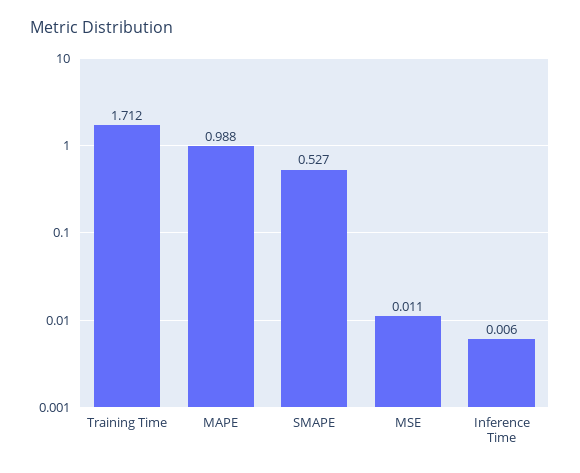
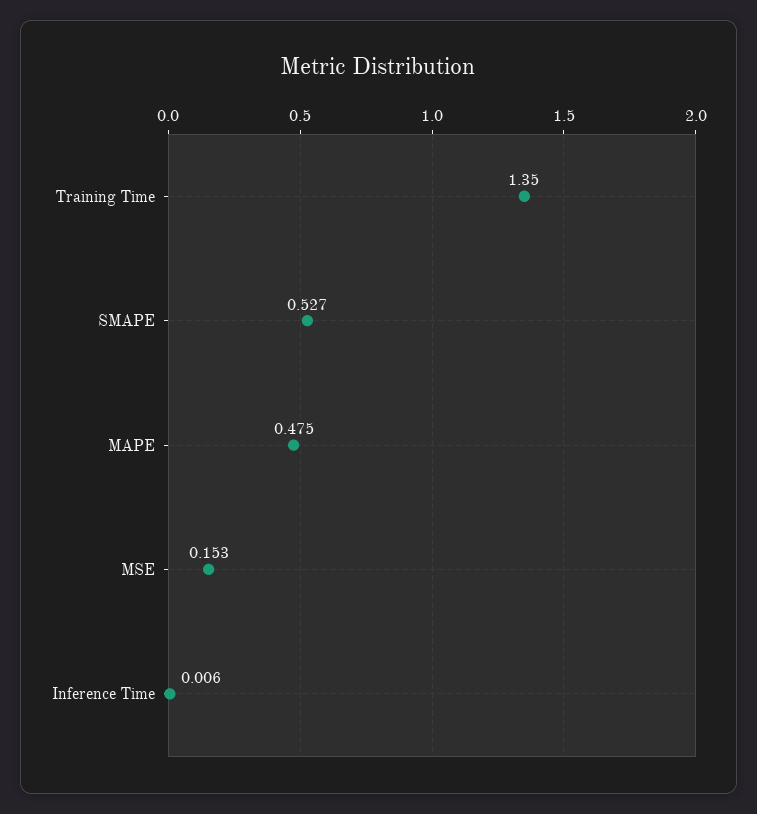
  {
-   "Training Time": 1.712,
+   "Training Time": 1.35,
-   "MAPE": 0.988,
+   "MAPE": 0.475,
    "SMAPE": 0.527,
-   "MSE": 0.011,
+   "MSE": 0.153,
    "Inference Time": 0.006
  }

